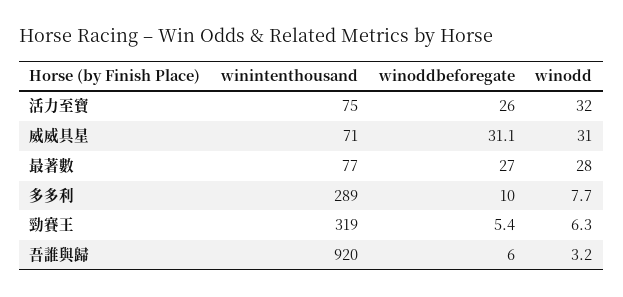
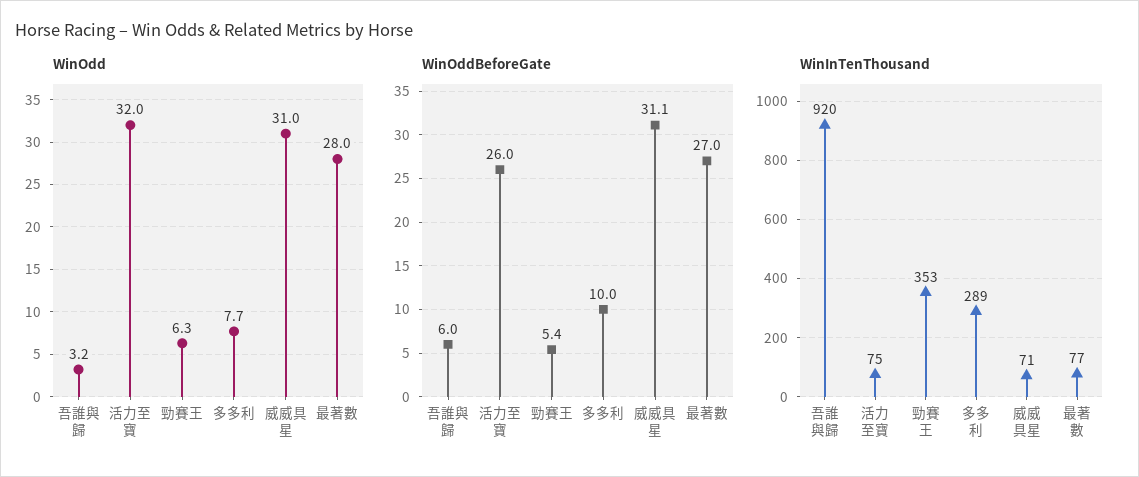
  {
    "winintenthousand": {
      "活力至寶": 75,
      "威威具星": 71,
      "最著數": 77,
      "多多利": 289,
-     "勁賽王": 319,
+     "勁賽王": 353,
      "吾誰與歸": 920
    },
    "winoddbeforegate": {
      "活力至寶": 26,
      "威威具星": 31.1,
      "最著數": 27,
      "多多利": 10,
      "勁賽王": 5.4,
      "吾誰與歸": 6
    },
    "winodd": {
      "活力至寶": 32,
      "威威具星": 31,
      "最著數": 28,
      "多多利": 7.7,
      "勁賽王": 6.3,
      "吾誰與歸": 3.2
    }
  }

